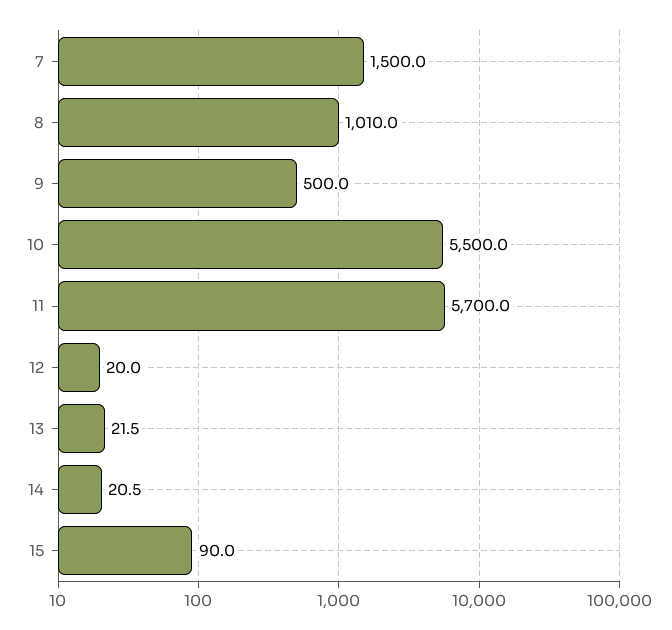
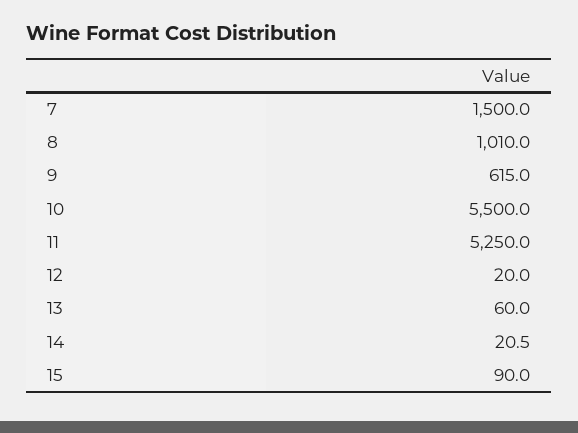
  {
    "7": 1500,
    "8": 1010,
-   "9": 500,
+   "9": 615,
    "10": 5500,
-   "11": 5700,
+   "11": 5250,
    "12": 20,
-   "13": 21.5,
+   "13": 60,
    "14": 20.5,
    "15": 90
  }

